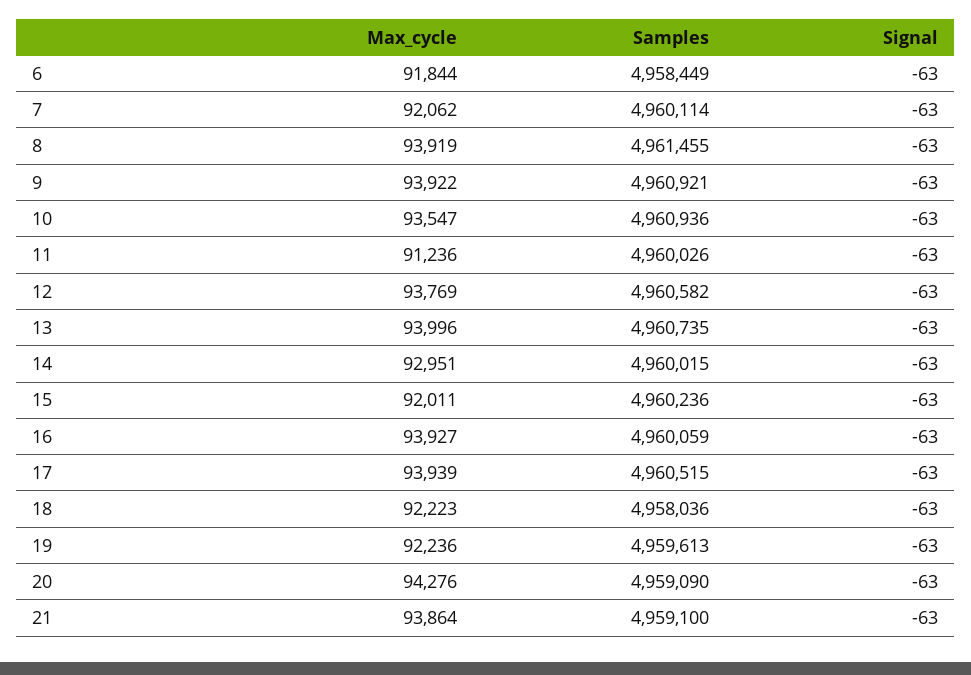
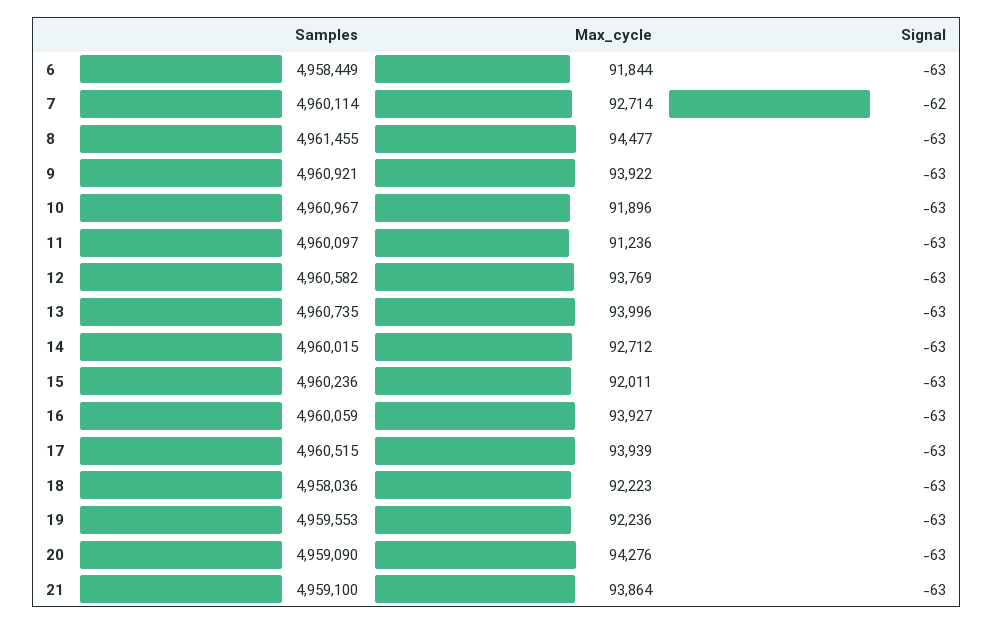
  {
    "Max_cycle": {
      "6": 91844,
-     "7": 92062,
+     "7": 92714,
-     "8": 93919,
+     "8": 94477,
      "9": 93922,
-     "10": 93547,
+     "10": 91896,
      "11": 91236,
      "12": 93769,
      "13": 93996,
-     "14": 92951,
+     "14": 92712,
      "15": 92011,
      "16": 93927,
      "17": 93939,
      "18": 92223,
      "19": 92236,
      "20": 94276,
      "21": 93864
    },
    "Samples": {
      "6": 4958449,
      "7": 4960114,
      "8": 4961455,
      "9": 4960921,
-     "10": 4960936,
+     "10": 4960967,
-     "11": 4960026,
+     "11": 4960097,
      "12": 4960582,
      "13": 4960735,
      "14": 4960015,
      "15": 4960236,
      "16": 4960059,
      "17": 4960515,
      "18": 4958036,
-     "19": 4959613,
+     "19": 4959553,
      "20": 4959090,
      "21": 4959100
    },
    "Signal": {
      "6": -63,
-     "7": -63,
+     "7": -62,
      "8": -63,
      "9": -63,
      "10": -63,
      "11": -63,
      "12": -63,
      "13": -63,
      "14": -63,
      "15": -63,
      "16": -63,
      "17": -63,
      "18": -63,
      "19": -63,
      "20": -63,
      "21": -63
    }
  }

